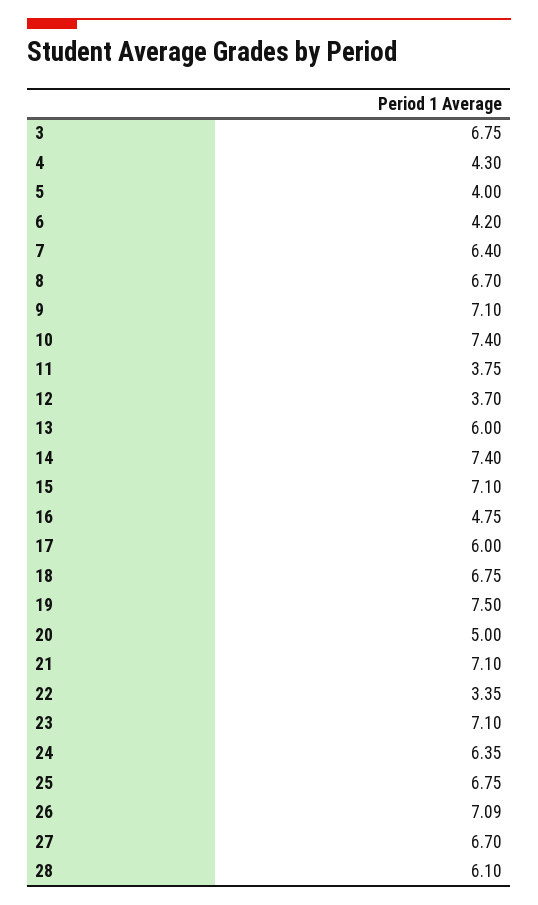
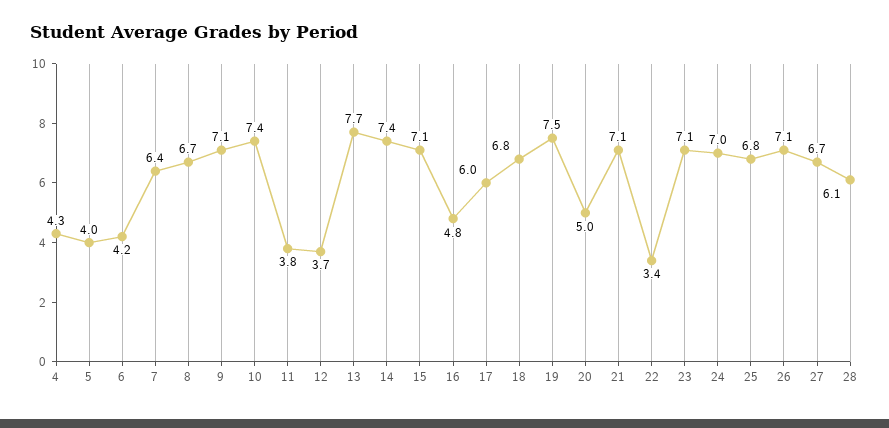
  {
-   "3": 6.75,
    "4": 4.3,
    "5": 4,
    "6": 4.2,
    "7": 6.4,
    "8": 6.7,
    "9": 7.1,
    "10": 7.4,
    "11": 3.75,
    "12": 3.7,
-   "13": 6,
+   "13": 7.7,
    "14": 7.4,
    "15": 7.1,
    "16": 4.75,
    "17": 6,
    "18": 6.75,
    "19": 7.5,
    "20": 5,
    "21": 7.1,
    "22": 3.35,
    "23": 7.1,
-   "24": 6.35,
+   "24": 7,
    "25": 6.75,
    "26": 7.09,
    "27": 6.7,
    "28": 6.1
  }

